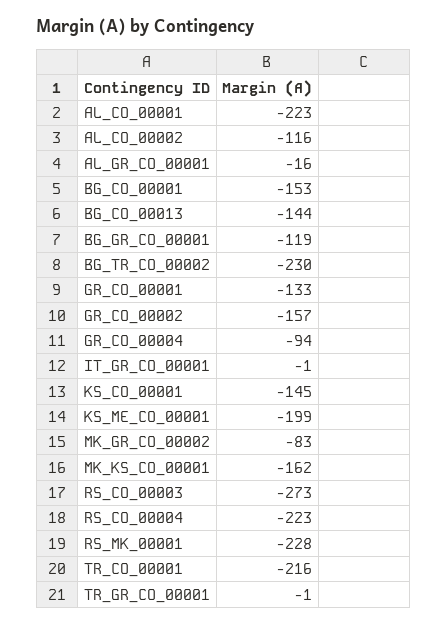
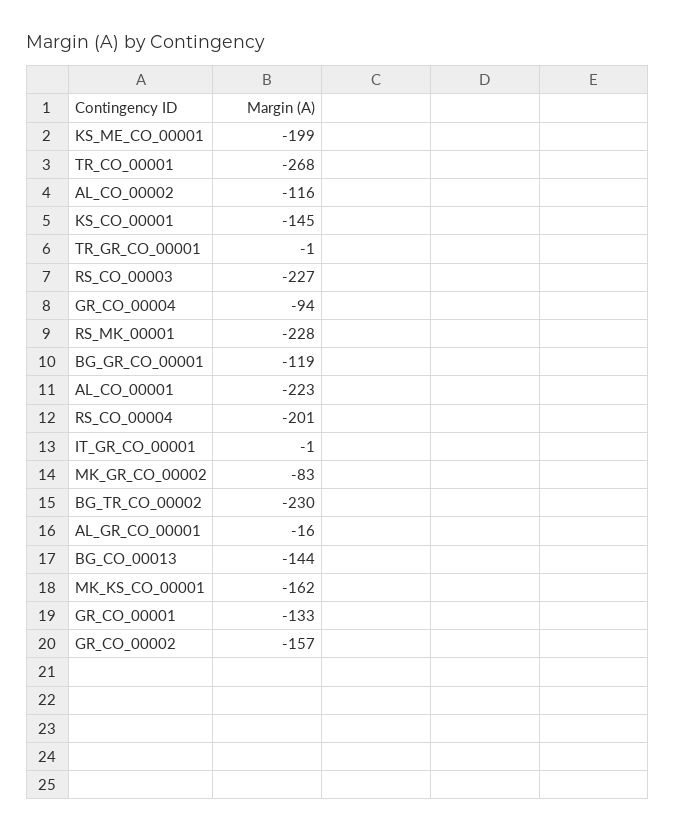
  {
    "AL_CO_00001": -223,
    "AL_CO_00002": -116,
    "AL_GR_CO_00001": -16,
-   "BG_CO_00001": -153,
    "BG_CO_00013": -144,
    "BG_GR_CO_00001": -119,
    "BG_TR_CO_00002": -230,
    "GR_CO_00001": -133,
    "GR_CO_00002": -157,
    "GR_CO_00004": -94,
    "IT_GR_CO_00001": -1,
    "KS_CO_00001": -145,
    "KS_ME_CO_00001": -199,
    "MK_GR_CO_00002": -83,
    "MK_KS_CO_00001": -162,
-   "RS_CO_00003": -273,
+   "RS_CO_00003": -227,
-   "RS_CO_00004": -223,
+   "RS_CO_00004": -201,
    "RS_MK_00001": -228,
-   "TR_CO_00001": -216,
+   "TR_CO_00001": -268,
    "TR_GR_CO_00001": -1
  }

